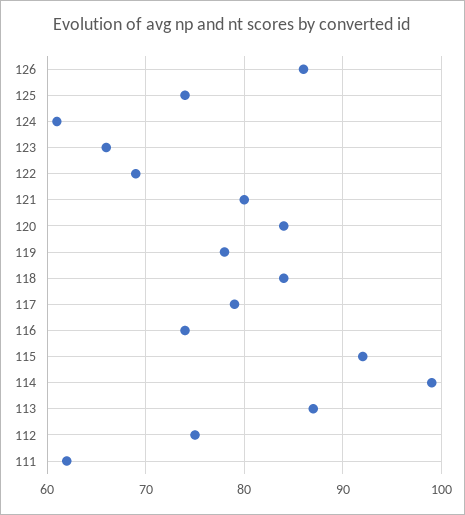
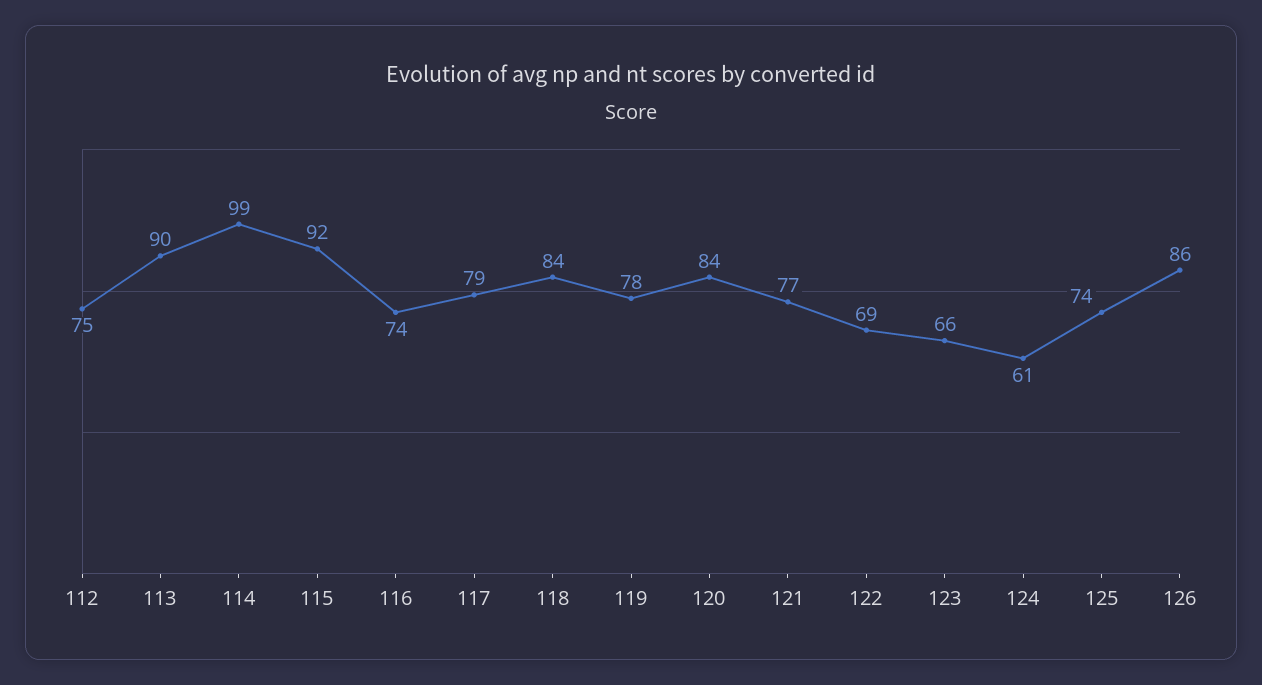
  {
    "126": 86,
    "125": 74,
    "124": 61,
    "123": 66,
    "122": 69,
-   "121": 80,
+   "121": 77,
    "120": 84,
    "119": 78,
    "118": 84,
    "117": 79,
    "116": 74,
    "115": 92,
    "114": 99,
-   "113": 87,
+   "113": 90,
-   "112": 75,
+   "112": 75
-   "111": 62
  }

